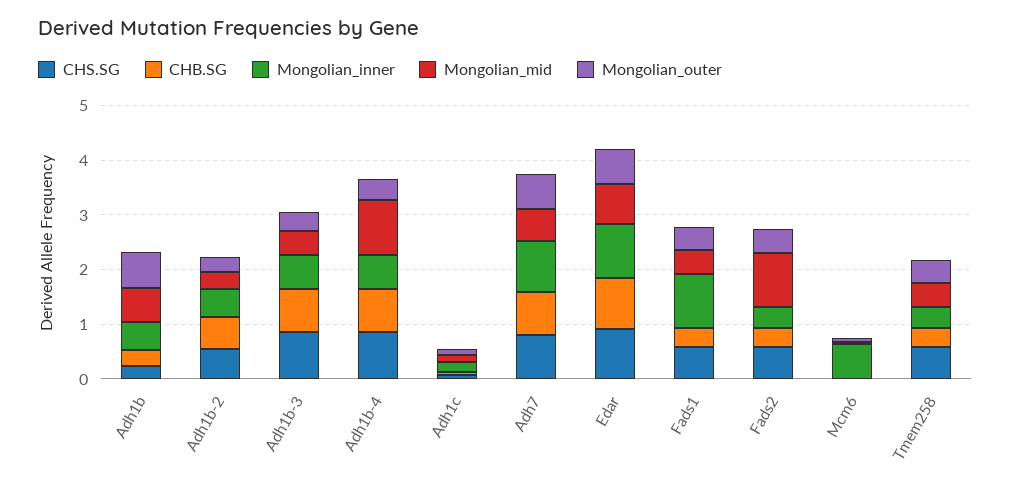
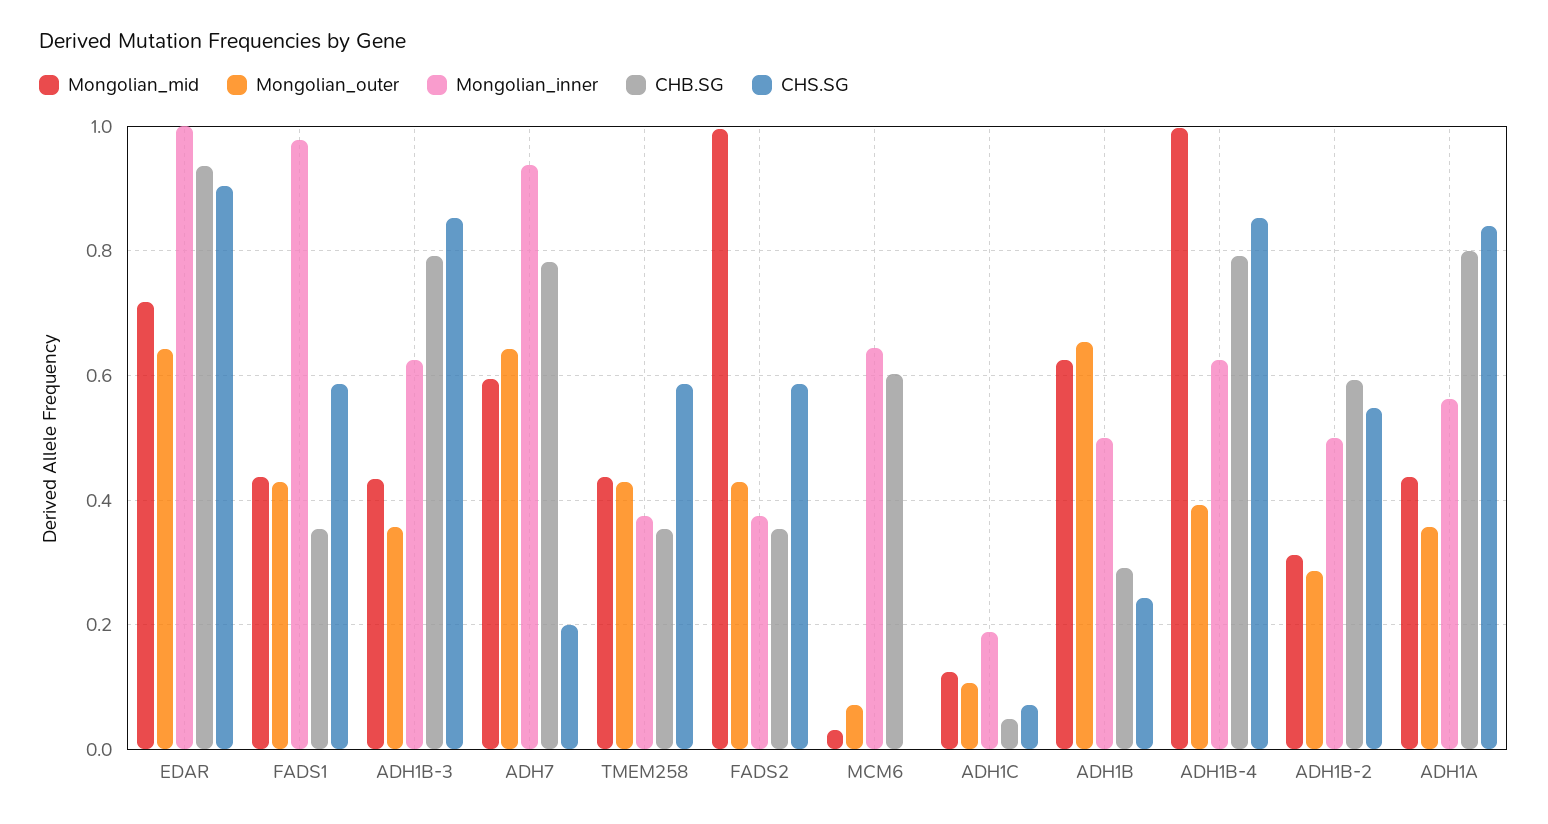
  {
    "CHS.SG": {
      "Adh1b": 0.24,
      "Adh1b-2": 0.54,
      "Adh1b-3": 0.86,
      "Adh1b-4": 0.86,
      "Adh1c": 0.08,
-     "Adh7": 0.8,
+     "Adh7": 0.2,
      "Edar": 0.9,
      "Fads1": 0.58,
      "Fads2": 0.58,
      "Mcm6": 0,
-     "Tmem258": 0.58
+     "Tmem258": 0.58,
+     "ADH1A": 0.84
    },
    "CHB.SG": {
      "Adh1b": 0.3,
      "Adh1b-2": 0.6,
      "Adh1b-3": 0.8,
      "Adh1b-4": 0.8,
      "Adh1c": 0.04,
      "Adh7": 0.78,
      "Edar": 0.94,
      "Fads1": 0.36,
      "Fads2": 0.36,
-     "Mcm6": 0,
+     "Mcm6": 0.6,
-     "Tmem258": 0.36
+     "Tmem258": 0.36,
+     "ADH1A": 0.8
    },
    "Mongolian_inner": {
      "Adh1b": 0.5,
      "Adh1b-2": 0.5,
      "Adh1b-3": 0.62,
      "Adh1b-4": 0.62,
      "Adh1c": 0.18,
      "Adh7": 0.94,
      "Edar": 1,
      "Fads1": 0.98,
      "Fads2": 0.38,
      "Mcm6": 0.64,
-     "Tmem258": 0.38
+     "Tmem258": 0.38,
+     "ADH1A": 0.56
    },
    "Mongolian_mid": {
      "Adh1b": 0.62,
      "Adh1b-2": 0.32,
      "Adh1b-3": 0.44,
      "Adh1b-4": 1,
      "Adh1c": 0.12,
      "Adh7": 0.6,
      "Edar": 0.72,
      "Fads1": 0.44,
      "Fads2": 1,
      "Mcm6": 0.04,
-     "Tmem258": 0.44
+     "Tmem258": 0.44,
+     "ADH1A": 0.44
    },
    "Mongolian_outer": {
      "Adh1b": 0.66,
      "Adh1b-2": 0.28,
      "Adh1b-3": 0.36,
      "Adh1b-4": 0.4,
      "Adh1c": 0.1,
      "Adh7": 0.64,
      "Edar": 0.64,
      "Fads1": 0.42,
      "Fads2": 0.42,
      "Mcm6": 0.08,
-     "Tmem258": 0.42
+     "Tmem258": 0.42,
+     "ADH1A": 0.36
    }
  }

